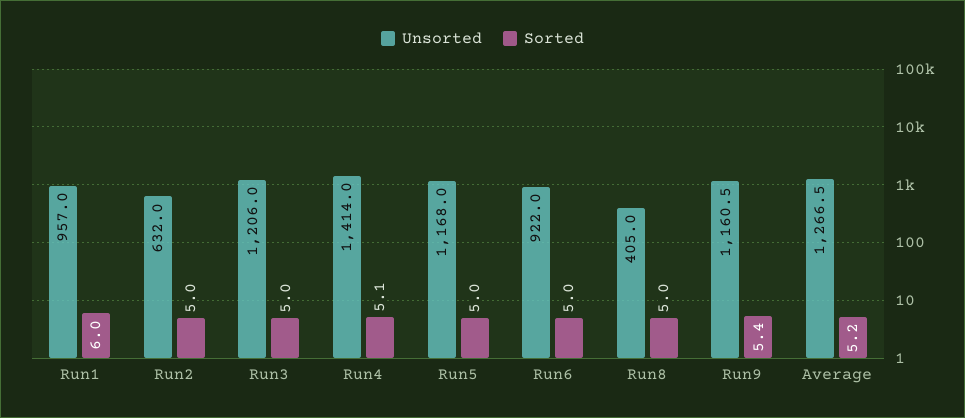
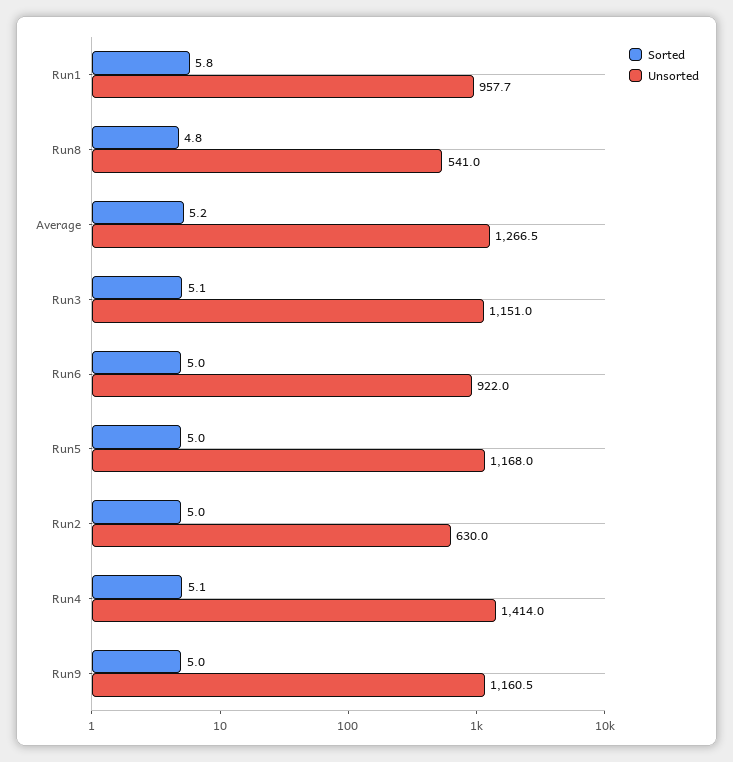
  {
    "Unsorted": {
-     "Run1": 957,
+     "Run1": 957.7,
-     "Run2": 632,
+     "Run2": 630,
-     "Run3": 1206,
+     "Run3": 1151,
      "Run4": 1414,
      "Run5": 1168,
      "Run6": 922,
-     "Run8": 405,
+     "Run8": 541,
      "Run9": 1160.5,
      "Average": 1266.5
    },
    "Sorted": {
-     "Run1": 6,
+     "Run1": 5.8,
      "Run2": 5,
-     "Run3": 5,
+     "Run3": 5.1,
      "Run4": 5.1,
      "Run5": 5,
      "Run6": 5,
-     "Run8": 5,
+     "Run8": 4.8,
-     "Run9": 5.4,
+     "Run9": 5,
      "Average": 5.2
    }
  }

